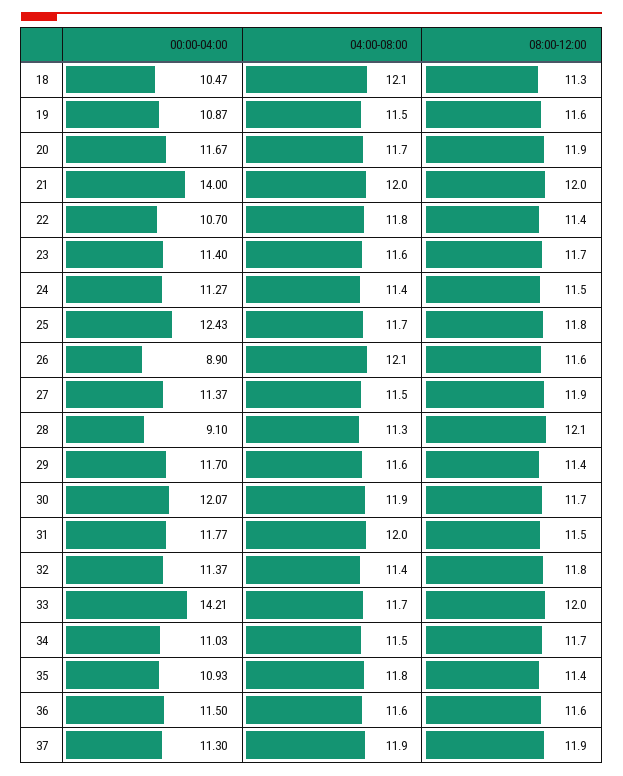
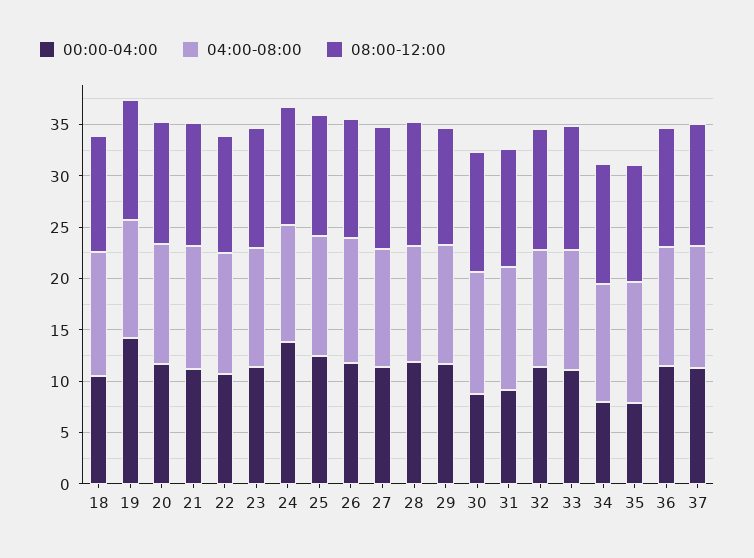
  {
    "00:00-04:00": {
      "18": 10.47,
-     "19": 10.87,
+     "19": 14,
      "20": 11.67,
-     "21": 14,
+     "21": 11,
      "22": 10.7,
      "23": 11.4,
-     "24": 11.27,
+     "24": 14,
      "25": 12.43,
-     "26": 8.9,
+     "26": 12,
      "27": 11.37,
-     "28": 9.1,
+     "28": 12,
      "29": 11.7,
-     "30": 12.07,
+     "30": 9,
-     "31": 11.77,
+     "31": 9,
      "32": 11.37,
-     "33": 14.21,
+     "33": 11,
-     "34": 11.03,
+     "34": 8,
-     "35": 10.93,
+     "35": 8,
      "36": 11.5,
      "37": 11.3
    },
    "04:00-08:00": {
      "18": 12.1,
      "19": 11.5,
      "20": 11.7,
      "21": 12,
      "22": 11.8,
      "23": 11.6,
      "24": 11.4,
      "25": 11.7,
      "26": 12.1,
      "27": 11.5,
      "28": 11.3,
      "29": 11.6,
      "30": 11.9,
      "31": 12,
      "32": 11.4,
      "33": 11.7,
      "34": 11.5,
      "35": 11.8,
      "36": 11.6,
      "37": 11.9
    },
    "08:00-12:00": {
      "18": 11.3,
      "19": 11.6,
      "20": 11.9,
      "21": 12,
      "22": 11.4,
      "23": 11.7,
      "24": 11.5,
      "25": 11.8,
      "26": 11.6,
      "27": 11.9,
      "28": 12.1,
      "29": 11.4,
      "30": 11.7,
      "31": 11.5,
      "32": 11.8,
      "33": 12,
      "34": 11.7,
      "35": 11.4,
      "36": 11.6,
      "37": 11.9
    }
  }

